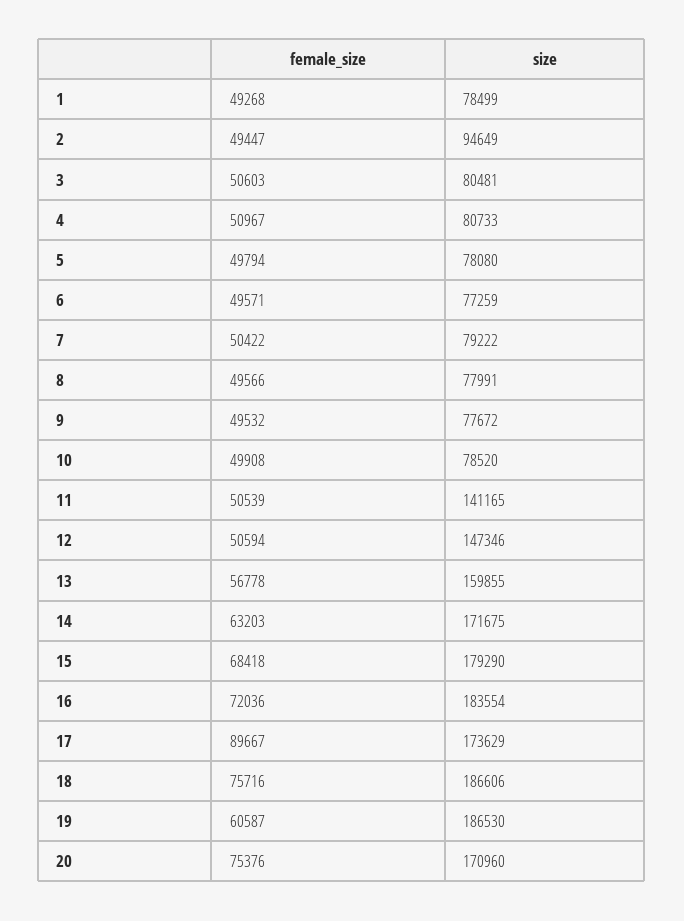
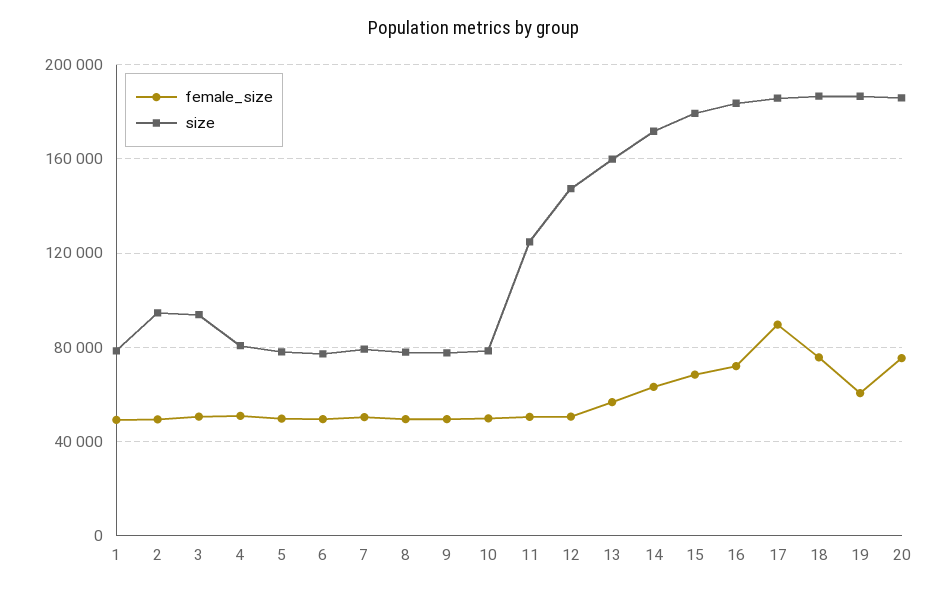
  {
    "female_size": {
      "1": 49268,
      "2": 49447,
      "3": 50603,
      "4": 50967,
      "5": 49794,
      "6": 49571,
      "7": 50422,
      "8": 49566,
      "9": 49532,
      "10": 49908,
      "11": 50539,
      "12": 50594,
      "13": 56778,
      "14": 63203,
      "15": 68418,
      "16": 72036,
      "17": 89667,
      "18": 75716,
      "19": 60587,
      "20": 75376
    },
    "size": {
      "1": 78499,
      "2": 94649,
-     "3": 80481,
+     "3": 95000,
      "4": 80733,
      "5": 78080,
      "6": 77259,
      "7": 79222,
      "8": 77991,
      "9": 77672,
      "10": 78520,
-     "11": 141165,
+     "11": 125000,
      "12": 147346,
      "13": 159855,
      "14": 171675,
      "15": 179290,
      "16": 183554,
-     "17": 173629,
+     "17": 185000,
      "18": 186606,
      "19": 186530,
-     "20": 170960
+     "20": 185000
    }
  }

